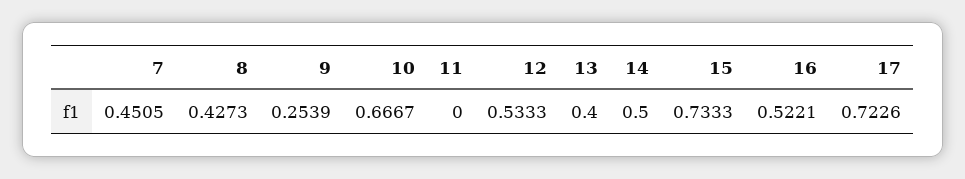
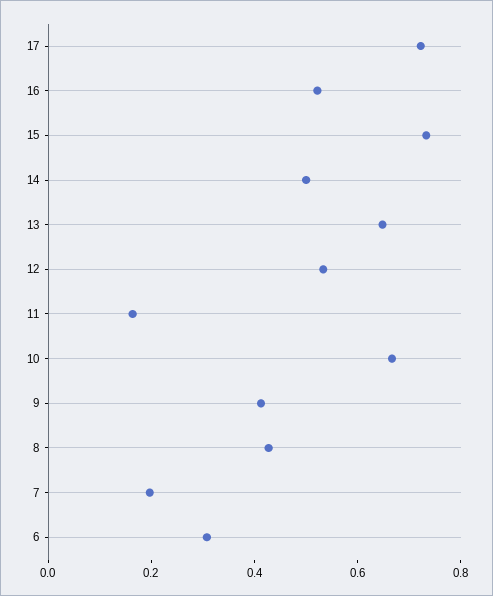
  {
-   "7": 0.4505,
+   "7": 0.2,
    "8": 0.4273,
-   "9": 0.2539,
+   "9": 0.4,
    "10": 0.6667,
-   "11": 0,
+   "11": 0.15,
    "12": 0.5333,
-   "13": 0.4,
+   "13": 0.65,
    "14": 0.5,
    "15": 0.7333,
    "16": 0.5221,
-   "17": 0.7226
+   "17": 0.7226,
+   "6": 0.3
  }

